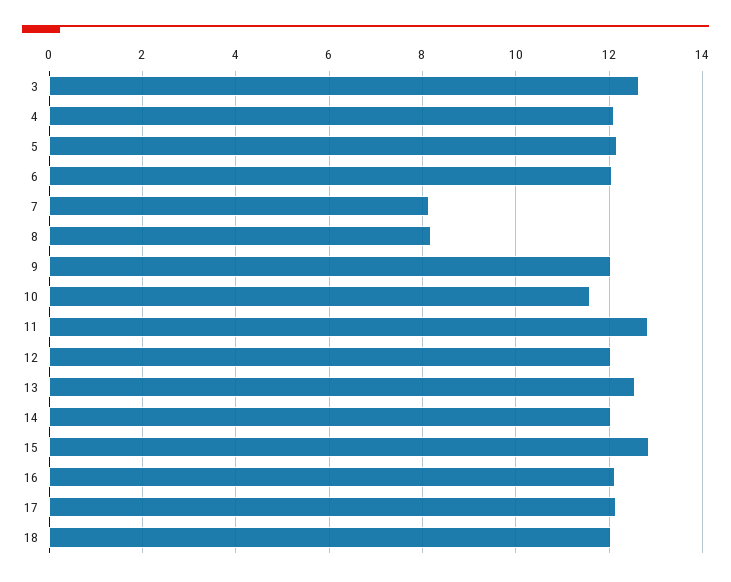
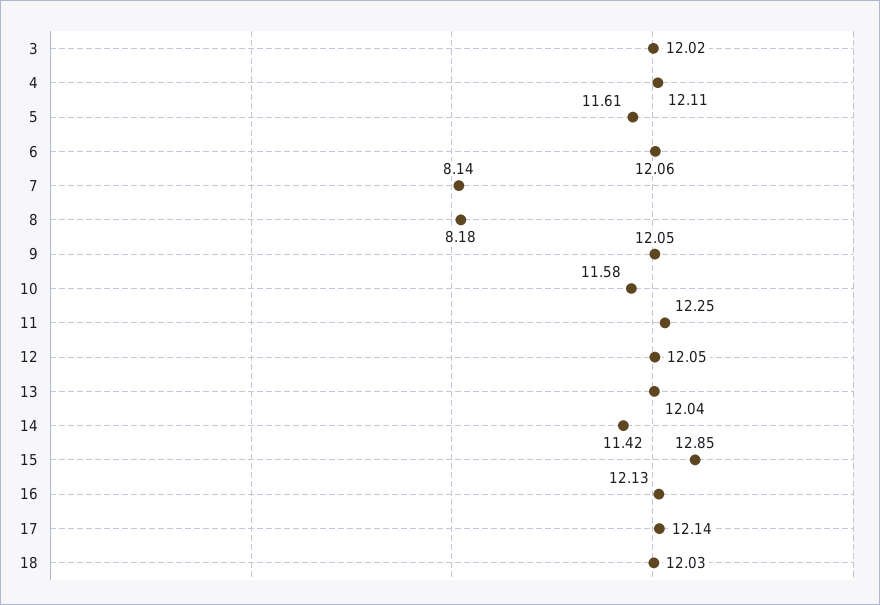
  {
-   "3": 12.6,
+   "3": 12.02,
    "4": 12.11,
-   "5": 12.2,
+   "5": 11.61,
    "6": 12.06,
    "7": 8.14,
    "8": 8.18,
    "9": 12.05,
    "10": 11.58,
-   "11": 12.8,
+   "11": 12.25,
    "12": 12.05,
-   "13": 12.6,
+   "13": 12.04,
-   "14": 12,
+   "14": 11.42,
    "15": 12.85,
    "16": 12.13,
    "17": 12.14,
    "18": 12.03
  }

